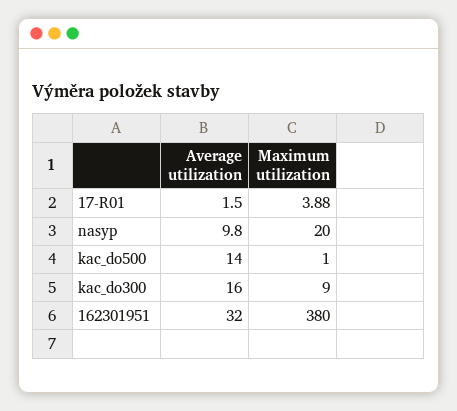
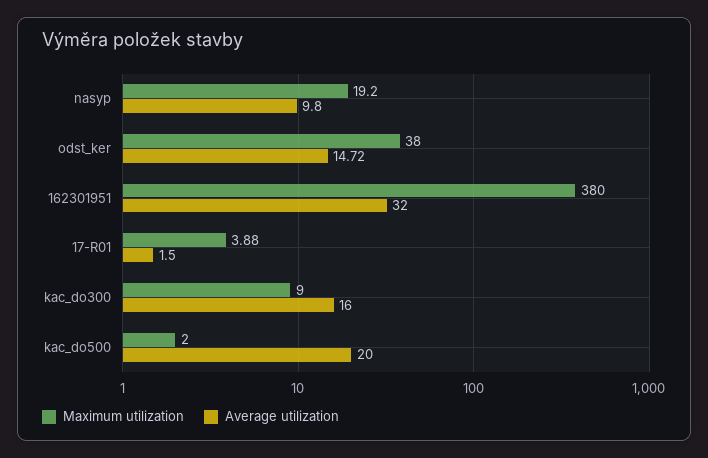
  {
    "Average utilization": {
      "17-R01": 1.5,
      "nasyp": 9.8,
-     "kac_do500": 14,
+     "kac_do500": 20,
      "kac_do300": 16,
-     "162301951": 32
+     "162301951": 32,
+     "odst_ker": 14.72
    },
    "Maximum utilization": {
      "17-R01": 3.88,
-     "nasyp": 20,
+     "nasyp": 19.2,
-     "kac_do500": 1,
+     "kac_do500": 2,
      "kac_do300": 9,
-     "162301951": 380
+     "162301951": 380,
+     "odst_ker": 38
    }
  }

